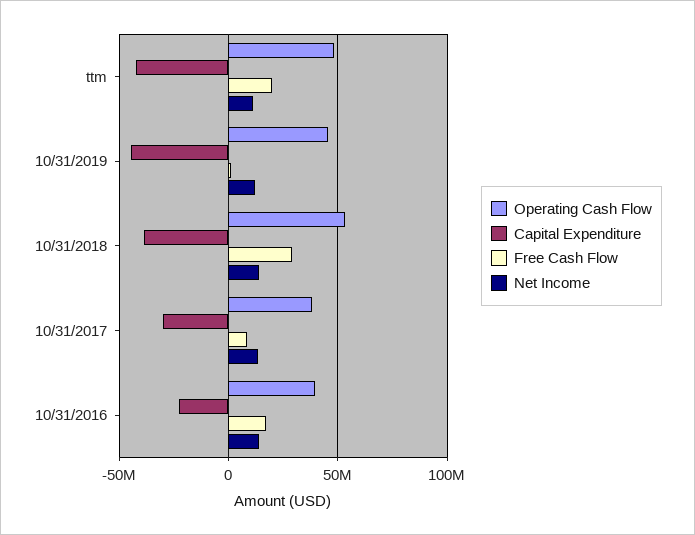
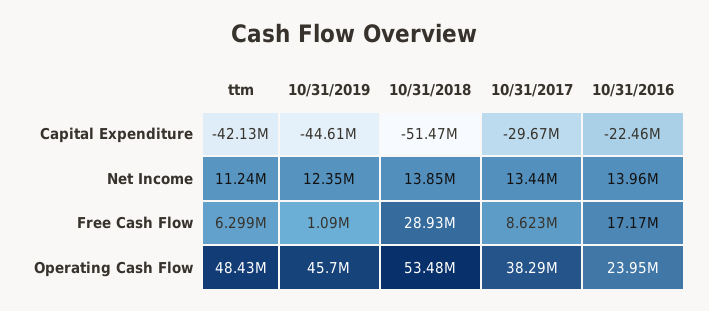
  {
    "Operating Cash Flow": {
      "ttm": 48430000,
      "10/31/2019": 45700000,
      "10/31/2018": 53480000,
      "10/31/2017": 38290000,
-     "10/31/2016": 40000000
+     "10/31/2016": 23950000
    },
    "Capital Expenditure": {
      "ttm": -42130000,
      "10/31/2019": -44610000,
-     "10/31/2018": -40000000,
+     "10/31/2018": -51470000,
      "10/31/2017": -29670000,
      "10/31/2016": -22460000
    },
    "Free Cash Flow": {
-     "ttm": 20000000,
+     "ttm": 6299000,
      "10/31/2019": 1090000,
      "10/31/2018": 28930000,
      "10/31/2017": 8623000,
      "10/31/2016": 17170000
    },
    "Net Income": {
      "ttm": 11240000,
      "10/31/2019": 12350000,
      "10/31/2018": 13850000,
      "10/31/2017": 13440000,
      "10/31/2016": 13960000
    }
  }

